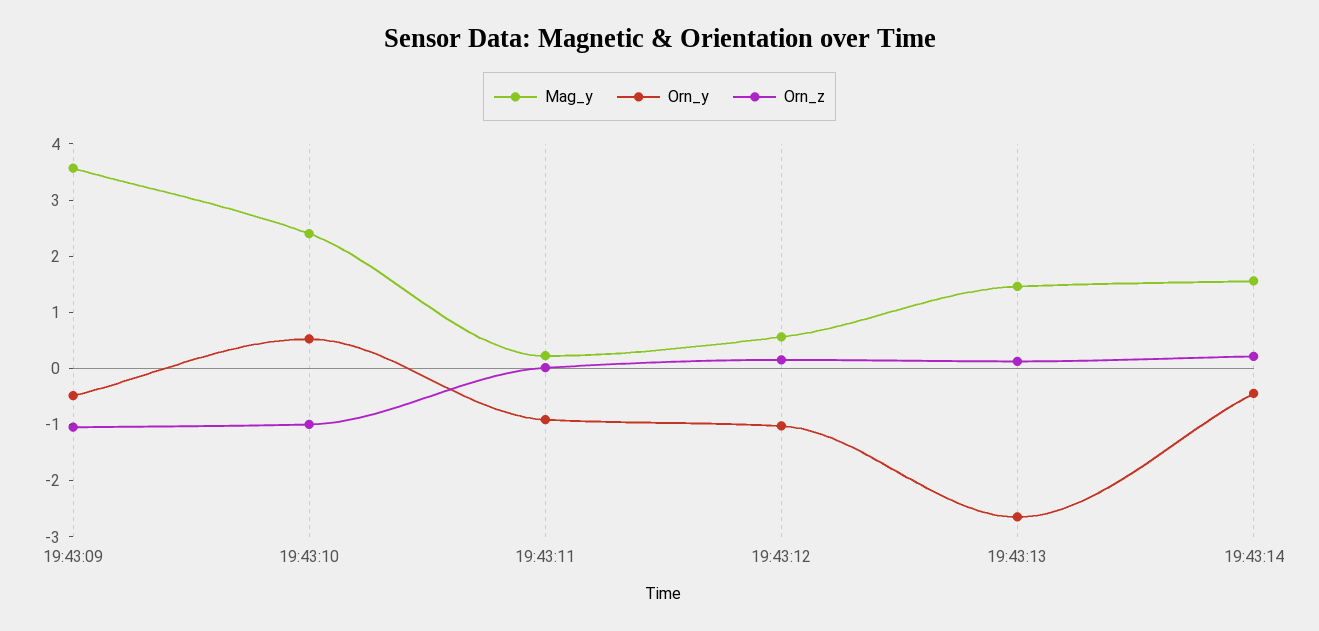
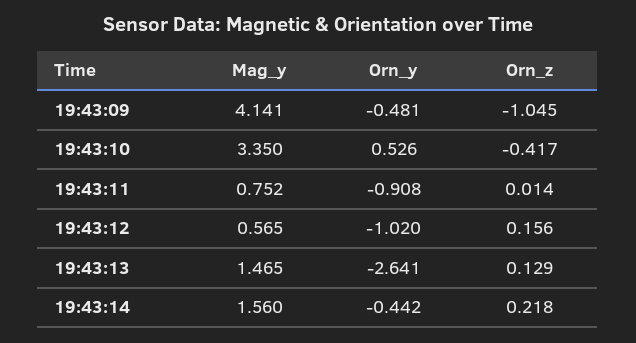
  {
    "Mag_y": {
-     "19:43:09": 3.6,
+     "19:43:09": 4.141,
-     "19:43:10": 2.4,
+     "19:43:10": 3.35,
-     "19:43:11": 0.2,
+     "19:43:11": 0.752,
      "19:43:12": 0.565,
      "19:43:13": 1.465,
      "19:43:14": 1.56
    },
    "Orn_y": {
      "19:43:09": -0.481,
      "19:43:10": 0.526,
      "19:43:11": -0.908,
      "19:43:12": -1.02,
      "19:43:13": -2.641,
      "19:43:14": -0.442
    },
    "Orn_z": {
      "19:43:09": -1.045,
-     "19:43:10": -1,
+     "19:43:10": -0.417,
      "19:43:11": 0.014,
      "19:43:12": 0.156,
      "19:43:13": 0.129,
      "19:43:14": 0.218
    }
  }

